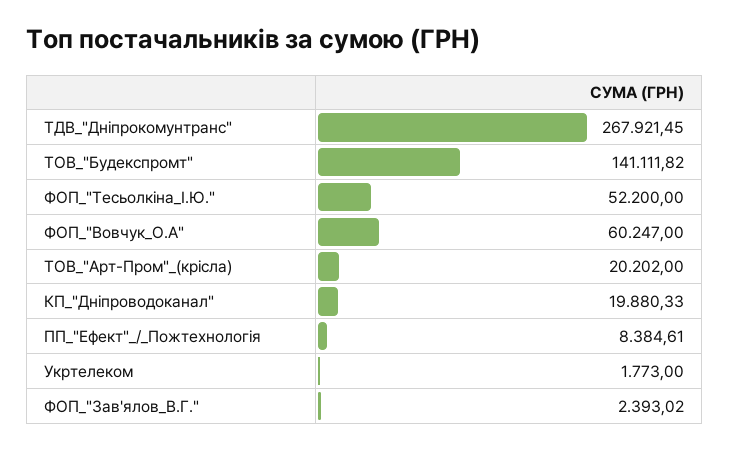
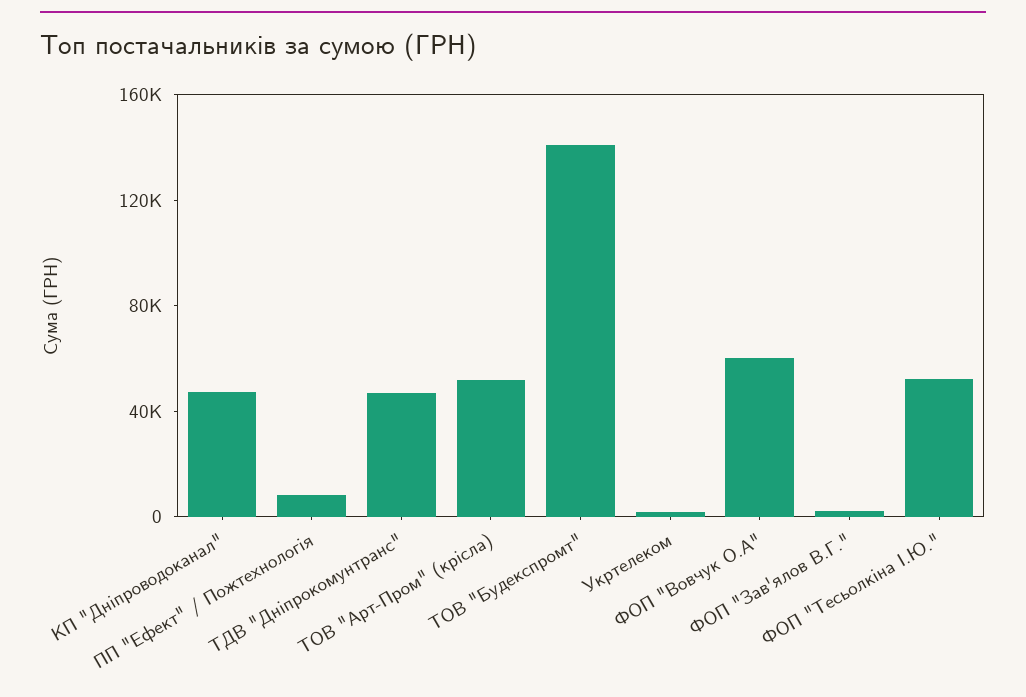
  {
-   "ТДВ_\"Дніпрокомунтранс\"": 267921.45,
+   "ТДВ_\"Дніпрокомунтранс\"": 50000,
    "ТОВ_\"Будекспромт\"": 141111.82,
    "ФОП_\"Тесьолкіна_І.Ю.\"": 52200,
    "ФОП_\"Вовчук_О.А\"": 60247,
-   "ТОВ_\"Арт-Пром\"_(крісла)": 20202,
+   "ТОВ_\"Арт-Пром\"_(крісла)": 50000,
-   "КП_\"Дніпроводоканал\"": 19880.33,
+   "КП_\"Дніпроводоканал\"": 50000,
    "ПП_\"Ефект\"_/_Пожтехнологія": 8384.61,
    "Укртелеком": 1773,
    "ФОП_\"Зав'ялов_В.Г.\"": 2393.02
  }

